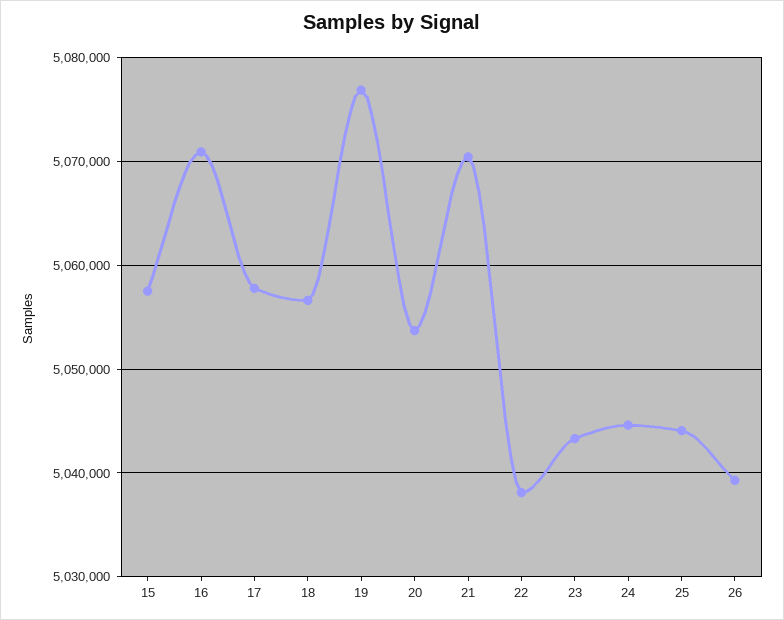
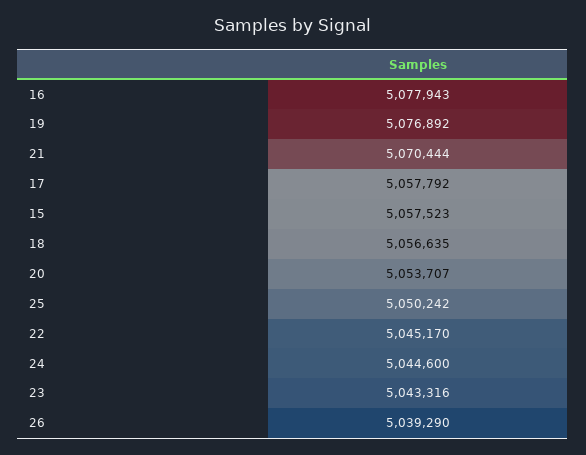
  {
    "15": 5057523,
-   "16": 5071000,
+   "16": 5077943,
    "17": 5057792,
    "18": 5056635,
    "19": 5076892,
    "20": 5053707,
    "21": 5070444,
-   "22": 5038000,
+   "22": 5045170,
    "23": 5043316,
    "24": 5044600,
-   "25": 5044000,
+   "25": 5050242,
    "26": 5039290
  }

